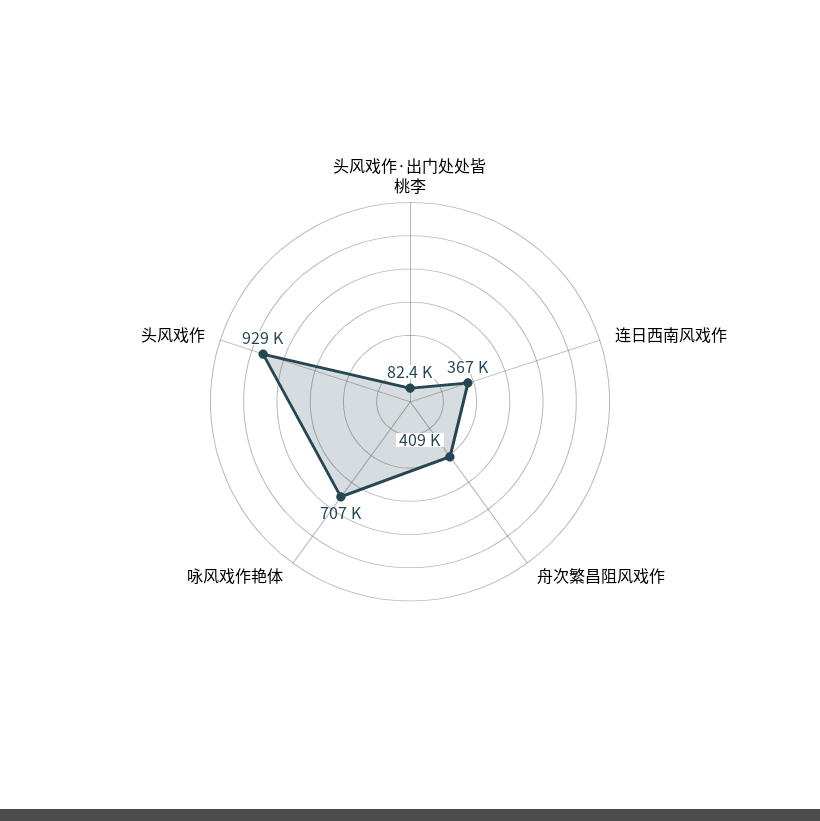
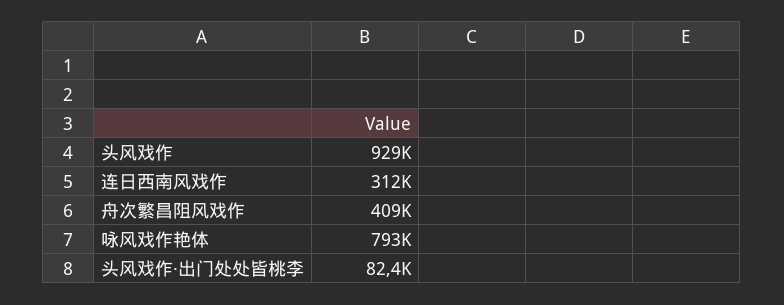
  {
    "头风戏作·出门处处皆桃李": 82400,
-   "连日西南风戏作": 367000,
+   "连日西南风戏作": 312000,
    "舟次繁昌阻风戏作": 409000,
-   "咏风戏作艳体": 707000,
+   "咏风戏作艳体": 793000,
    "头风戏作": 929000
  }

